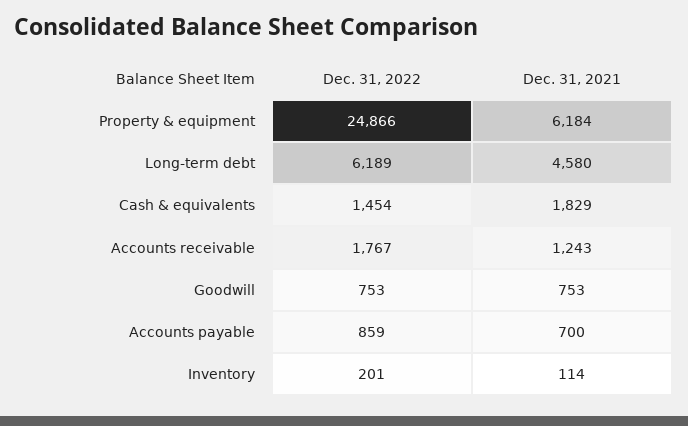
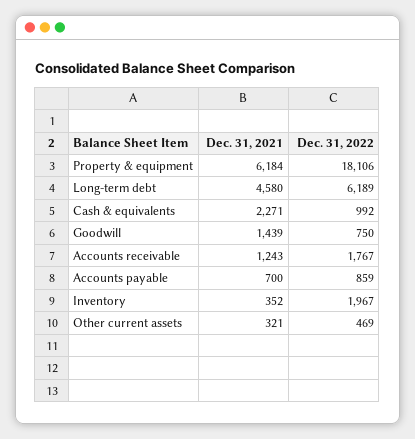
  {
    "Dec. 31, 2022": {
-     "Property & equipment": 24866,
+     "Property & equipment": 18106,
      "Long-term debt": 6189,
-     "Cash & equivalents": 1454,
+     "Cash & equivalents": 992,
      "Accounts receivable": 1767,
-     "Goodwill": 753,
+     "Goodwill": 750,
      "Accounts payable": 859,
-     "Inventory": 201
+     "Inventory": 1967,
+     "Other current assets": 469
    },
    "Dec. 31, 2021": {
      "Property & equipment": 6184,
      "Long-term debt": 4580,
-     "Cash & equivalents": 1829,
+     "Cash & equivalents": 2271,
      "Accounts receivable": 1243,
-     "Goodwill": 753,
+     "Goodwill": 1439,
      "Accounts payable": 700,
-     "Inventory": 114
+     "Inventory": 352,
+     "Other current assets": 321
    }
  }

